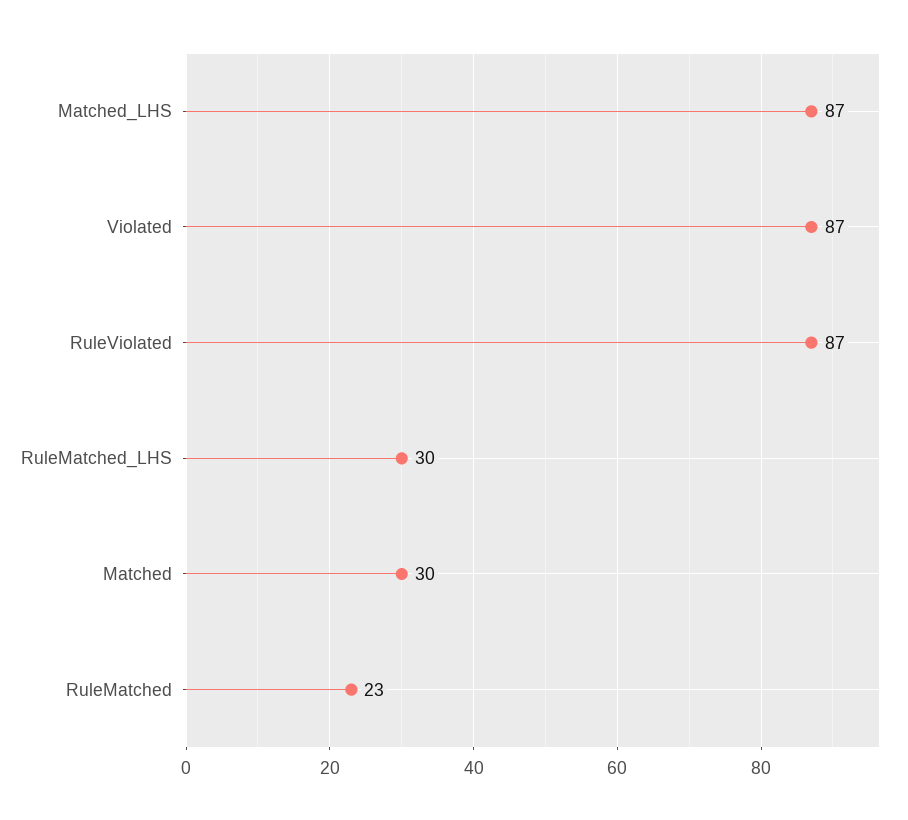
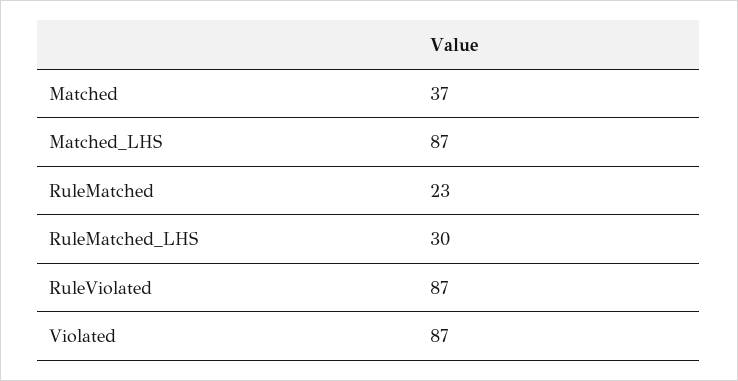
  {
    "Matched_LHS": 87,
    "Violated": 87,
    "RuleViolated": 87,
    "RuleMatched_LHS": 30,
-   "Matched": 30,
+   "Matched": 37,
    "RuleMatched": 23
  }

